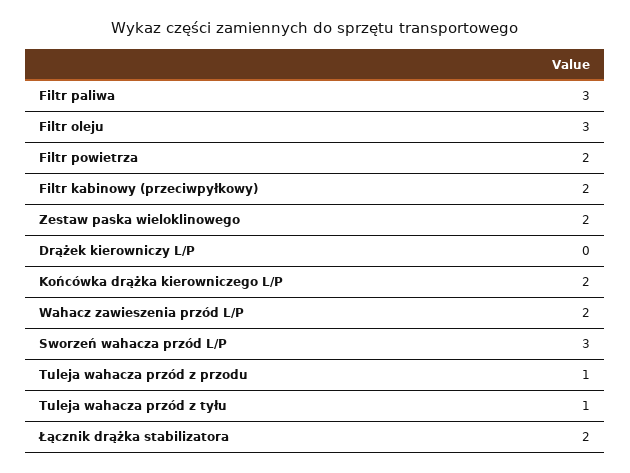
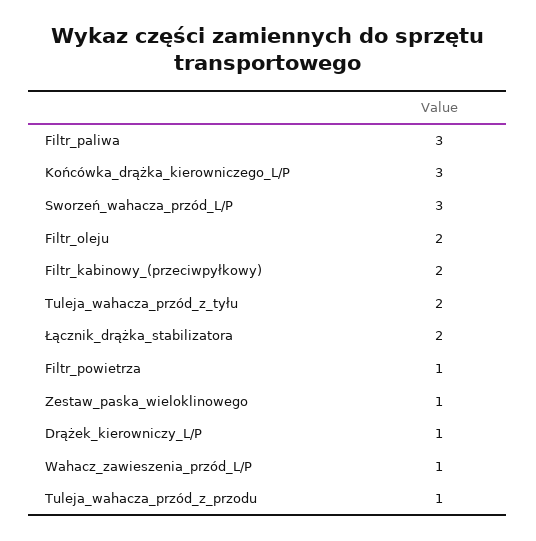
  {
    "Filtr paliwa": 3,
-   "Filtr oleju": 3,
+   "Filtr oleju": 2,
-   "Filtr powietrza": 2,
+   "Filtr powietrza": 1,
    "Filtr kabinowy (przeciwpyłkowy)": 2,
-   "Zestaw paska wieloklinowego": 2,
+   "Zestaw paska wieloklinowego": 1,
-   "Drążek kierowniczy L/P": 0,
+   "Drążek kierowniczy L/P": 1,
-   "Końcówka drążka kierowniczego L/P": 2,
+   "Końcówka drążka kierowniczego L/P": 3,
-   "Wahacz zawieszenia przód L/P": 2,
+   "Wahacz zawieszenia przód L/P": 1,
    "Sworzeń wahacza przód L/P": 3,
    "Tuleja wahacza przód z przodu": 1,
-   "Tuleja wahacza przód z tyłu": 1,
+   "Tuleja wahacza przód z tyłu": 2,
    "Łącznik drążka stabilizatora": 2
  }

